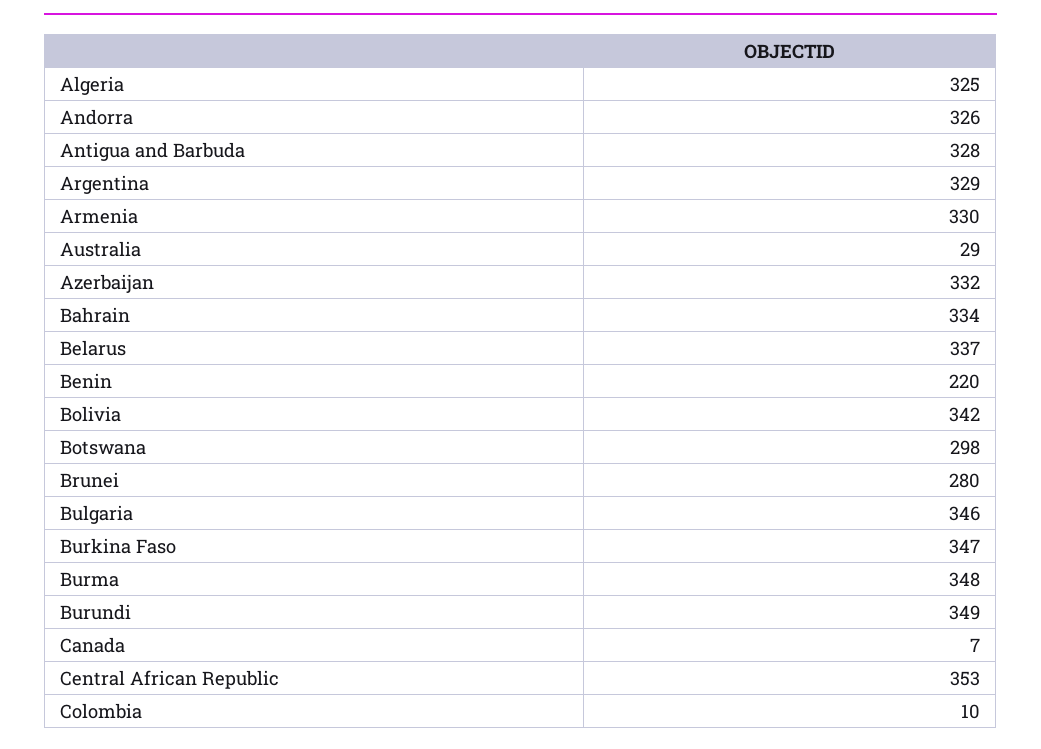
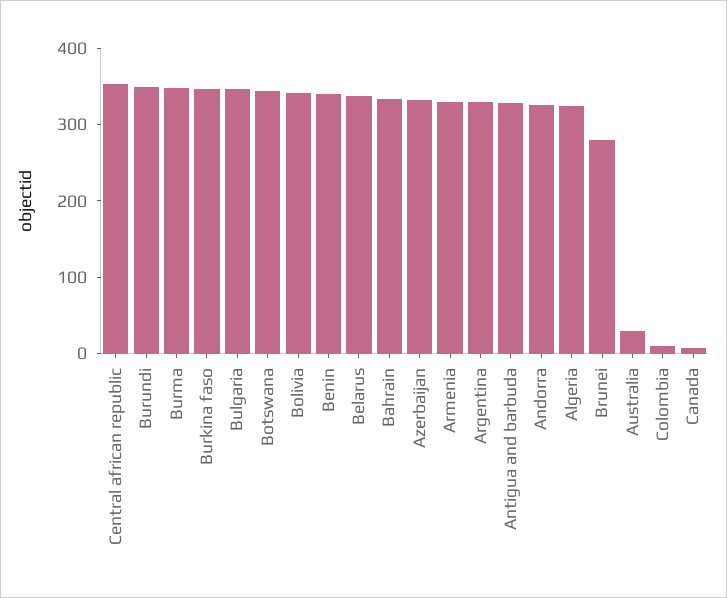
  {
    "Algeria": 325,
    "Andorra": 326,
    "Antigua and Barbuda": 328,
    "Argentina": 329,
    "Armenia": 330,
    "Australia": 29,
    "Azerbaijan": 332,
    "Bahrain": 334,
    "Belarus": 337,
-   "Benin": 220,
+   "Benin": 340,
    "Bolivia": 342,
-   "Botswana": 298,
+   "Botswana": 340,
    "Brunei": 280,
    "Bulgaria": 346,
    "Burkina Faso": 347,
    "Burma": 348,
    "Burundi": 349,
    "Canada": 7,
    "Central African Republic": 353,
    "Colombia": 10
  }

